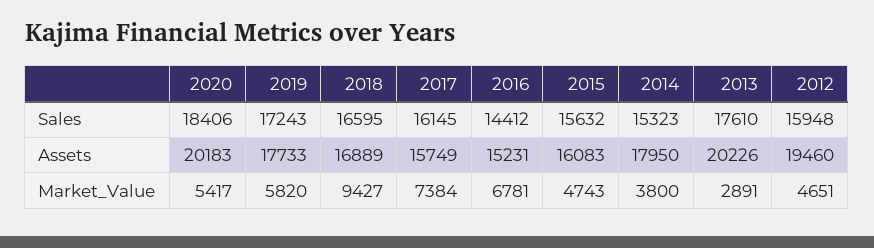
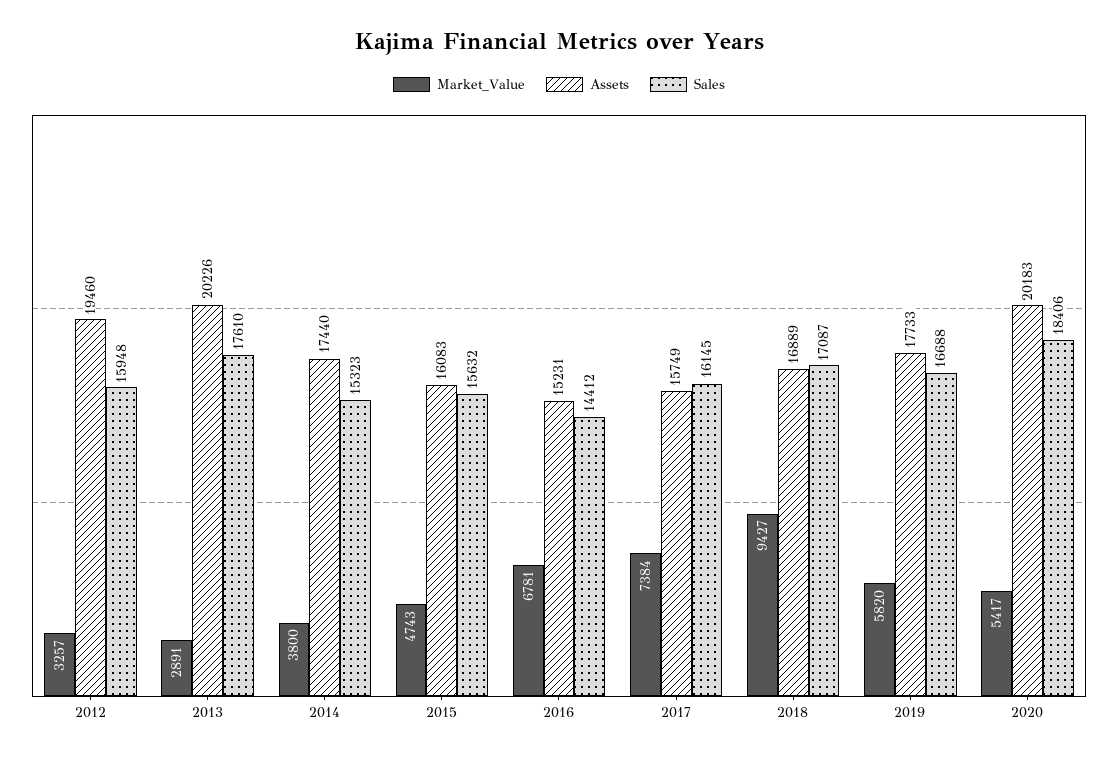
  {
    "Sales": {
      "2020": 18406,
-     "2019": 17243,
+     "2019": 16688,
-     "2018": 16595,
+     "2018": 17087,
      "2017": 16145,
      "2016": 14412,
      "2015": 15632,
      "2014": 15323,
      "2013": 17610,
      "2012": 15948
    },
    "Assets": {
      "2020": 20183,
      "2019": 17733,
      "2018": 16889,
      "2017": 15749,
      "2016": 15231,
      "2015": 16083,
-     "2014": 17950,
+     "2014": 17440,
      "2013": 20226,
      "2012": 19460
    },
    "Market_Value": {
      "2020": 5417,
      "2019": 5820,
      "2018": 9427,
      "2017": 7384,
      "2016": 6781,
      "2015": 4743,
      "2014": 3800,
      "2013": 2891,
-     "2012": 4651
+     "2012": 3257
    }
  }

